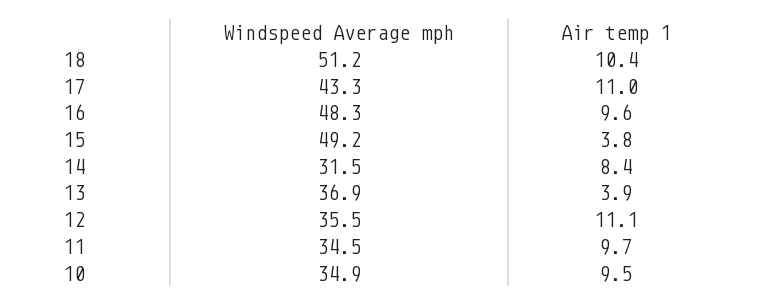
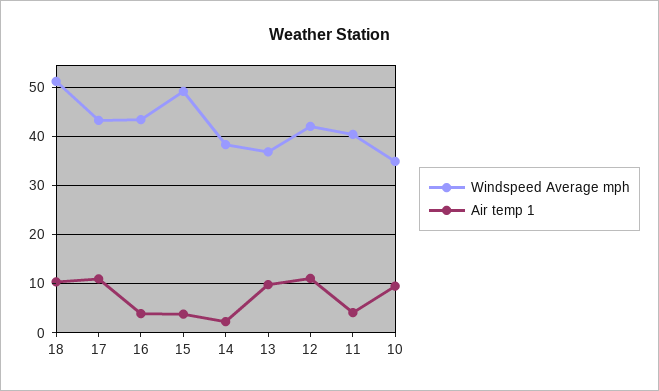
  {
    "Windspeed Average mph": {
      "18": 51.2,
      "17": 43.3,
-     "16": 48.3,
+     "16": 44,
      "15": 49.2,
-     "14": 31.5,
+     "14": 38,
      "13": 36.9,
-     "12": 35.5,
+     "12": 42,
-     "11": 34.5,
+     "11": 40,
      "10": 34.9
    },
    "Air temp 1": {
      "18": 10.4,
      "17": 11,
-     "16": 9.6,
+     "16": 4,
      "15": 3.8,
-     "14": 8.4,
+     "14": 2,
-     "13": 3.9,
+     "13": 10,
      "12": 11.1,
-     "11": 9.7,
+     "11": 4,
      "10": 9.5
    }
  }

